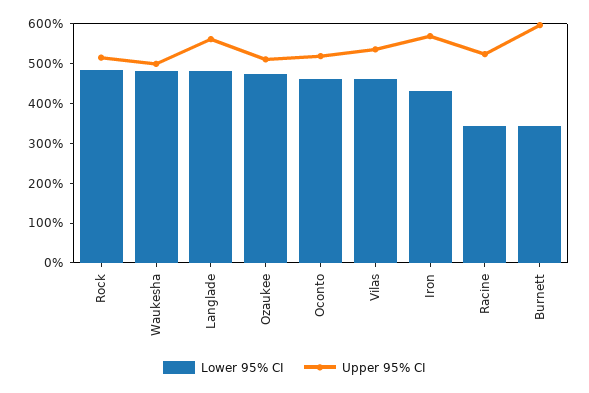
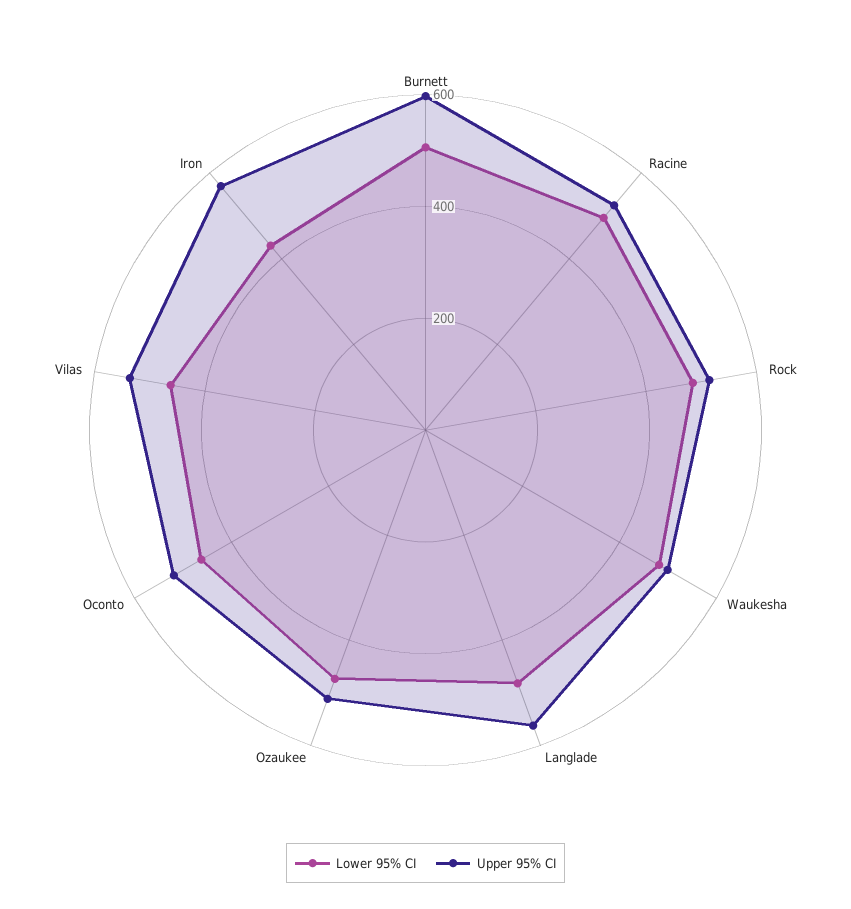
  {
    "Lower 95% CI": {
      "Rock": 475,
      "Waukesha": 475,
      "Langlade": 475,
      "Ozaukee": 475,
      "Oconto": 450,
      "Vilas": 450,
      "Iron": 425,
-     "Racine": 350,
+     "Racine": 500,
-     "Burnett": 350
+     "Burnett": 500
    },
    "Upper 95% CI": {
      "Rock": 525,
      "Waukesha": 500,
      "Langlade": 550,
      "Ozaukee": 500,
      "Oconto": 525,
      "Vilas": 525,
      "Iron": 575,
      "Racine": 525,
      "Burnett": 600
    }
  }

